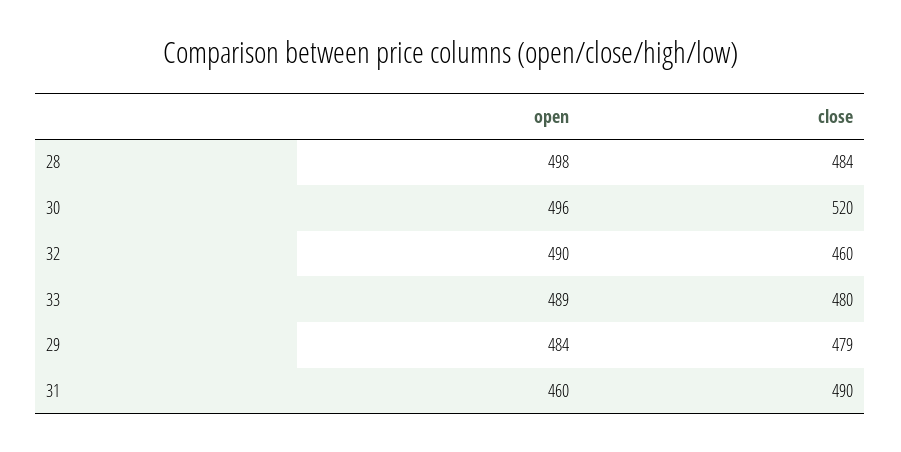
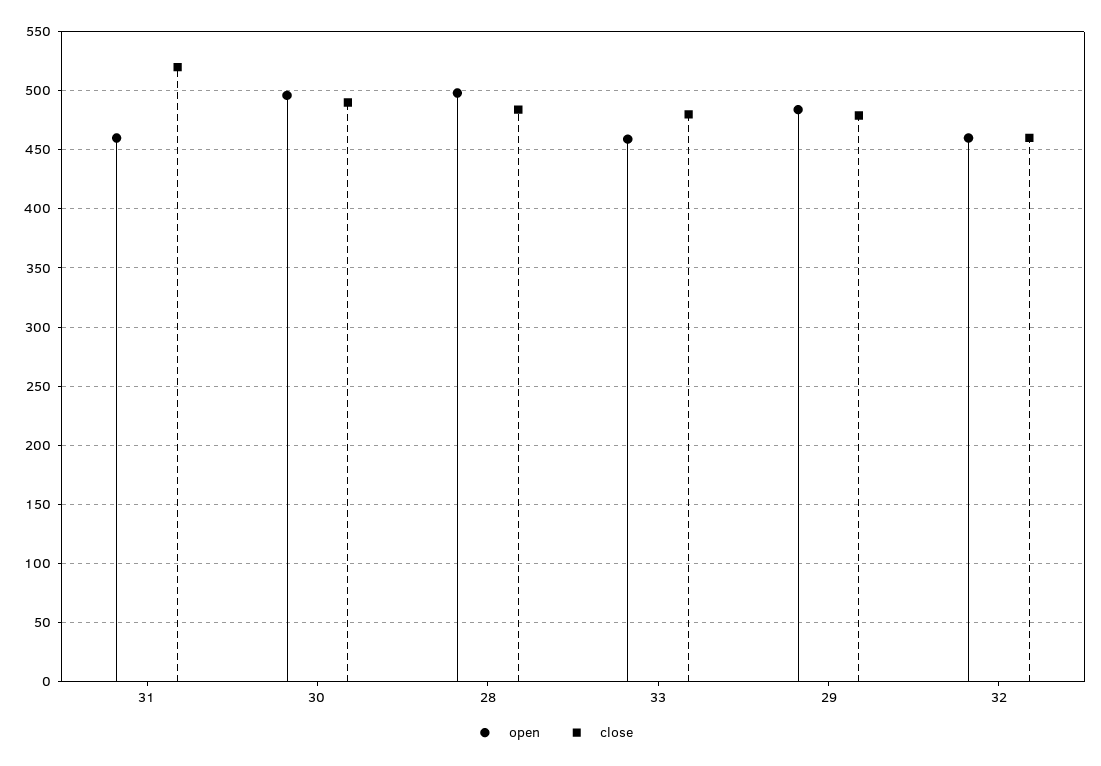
  {
    "open": {
      "28": 498,
      "30": 496,
-     "32": 490,
+     "32": 460,
-     "33": 489,
+     "33": 460,
      "29": 484,
      "31": 460
    },
    "close": {
      "28": 484,
-     "30": 520,
+     "30": 490,
      "32": 460,
      "33": 480,
      "29": 479,
-     "31": 490
+     "31": 520
    }
  }

